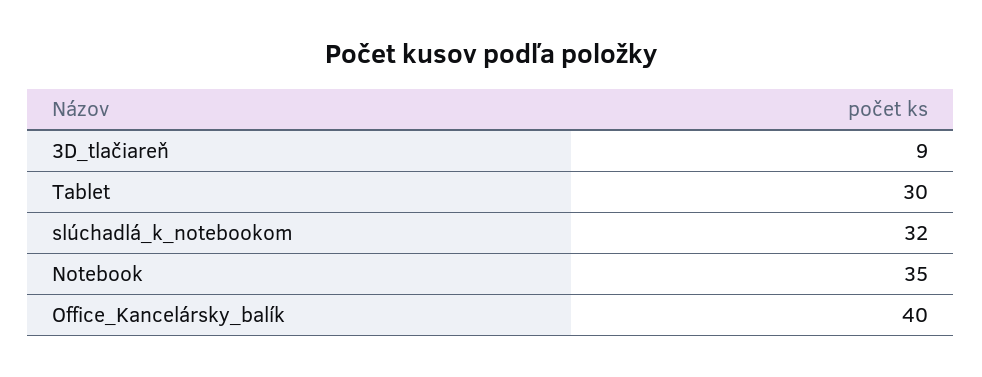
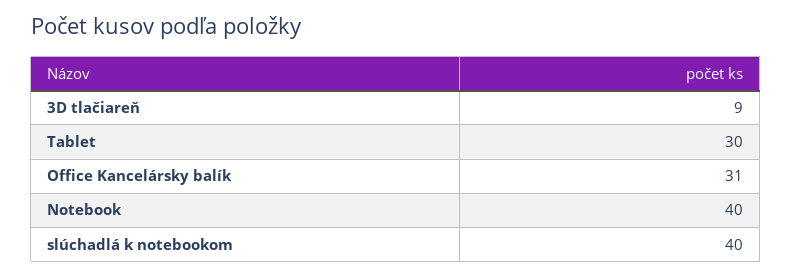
  {
    "3D_tlačiareň": 9,
    "Tablet": 30,
-   "slúchadlá_k_notebookom": 32,
+   "slúchadlá_k_notebookom": 40,
-   "Notebook": 35,
+   "Notebook": 40,
-   "Office_Kancelársky_balík": 40
+   "Office_Kancelársky_balík": 31
  }

